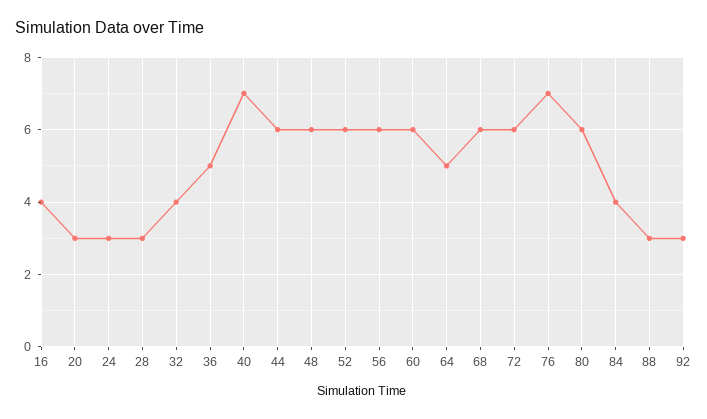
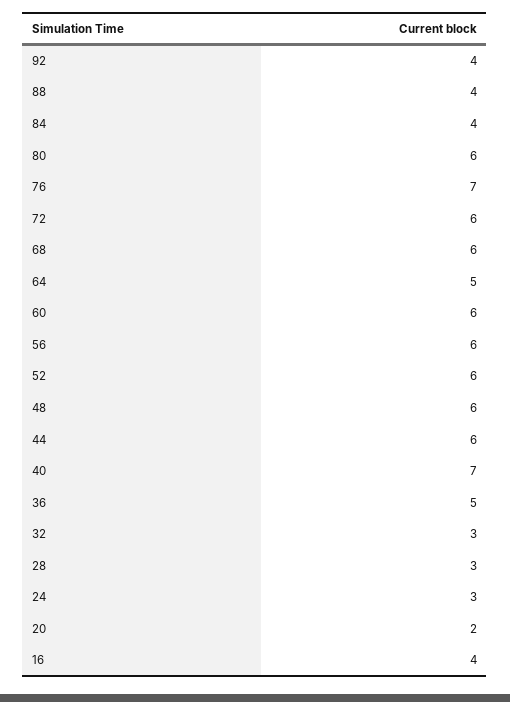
  {
    "16": 4,
-   "20": 3,
+   "20": 2,
    "24": 3,
    "28": 3,
-   "32": 4,
+   "32": 3,
    "36": 5,
    "40": 7,
    "44": 6,
    "48": 6,
    "52": 6,
    "56": 6,
    "60": 6,
    "64": 5,
    "68": 6,
    "72": 6,
    "76": 7,
    "80": 6,
    "84": 4,
-   "88": 3,
+   "88": 4,
-   "92": 3
+   "92": 4
  }

